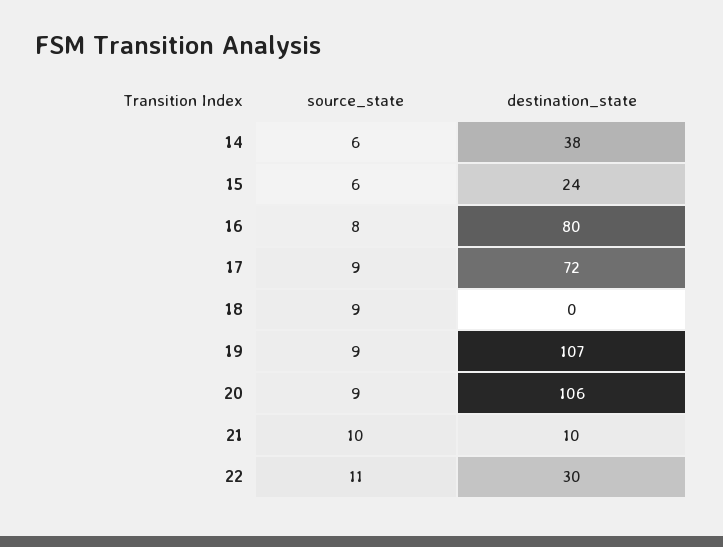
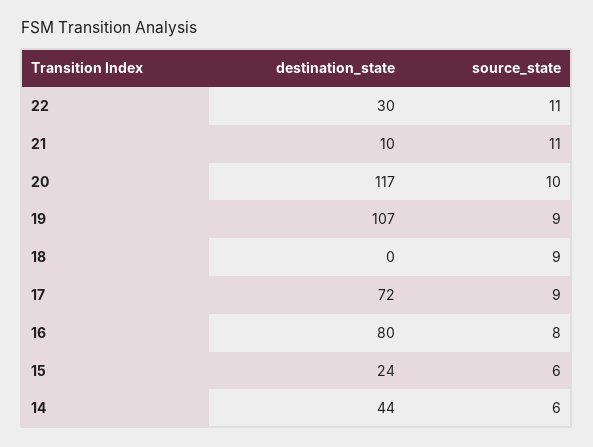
  {
    "source_state": {
      "14": 6,
      "15": 6,
      "16": 8,
      "17": 9,
      "18": 9,
      "19": 9,
-     "20": 9,
+     "20": 10,
-     "21": 10,
+     "21": 11,
      "22": 11
    },
    "destination_state": {
-     "14": 38,
+     "14": 44,
      "15": 24,
      "16": 80,
      "17": 72,
      "18": 0,
      "19": 107,
-     "20": 106,
+     "20": 117,
      "21": 10,
      "22": 30
    }
  }

